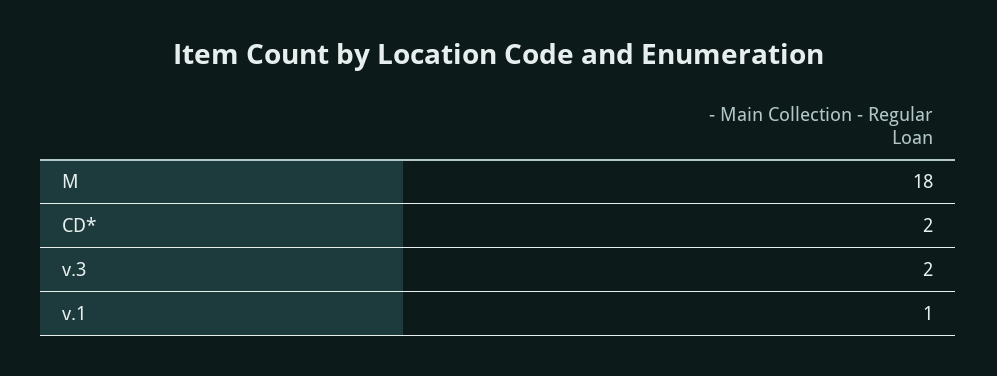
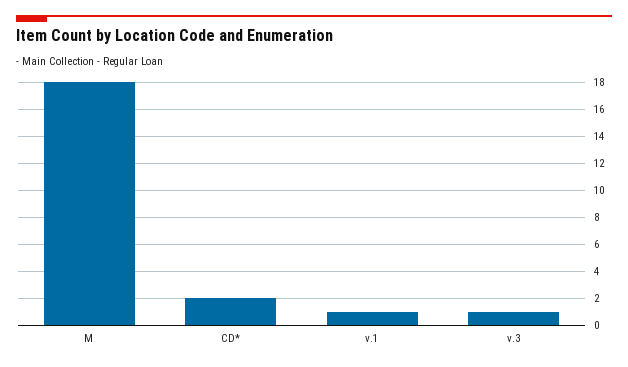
  {
    "M": 18,
    "CD*": 2,
-   "v.3": 2,
+   "v.3": 1,
    "v.1": 1
  }

